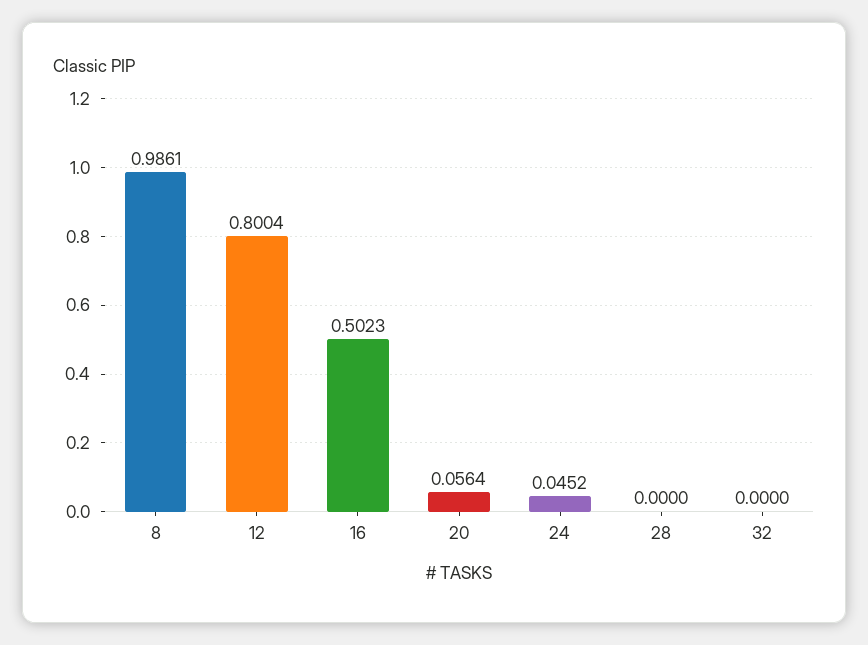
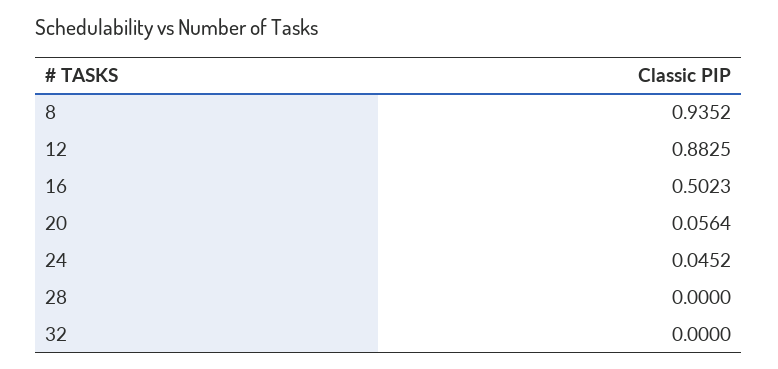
  {
-   "8": 0.9861,
+   "8": 0.9352,
-   "12": 0.8004,
+   "12": 0.8825,
    "16": 0.5023,
    "20": 0.0564,
    "24": 0.0452,
    "28": 0,
    "32": 0
  }

